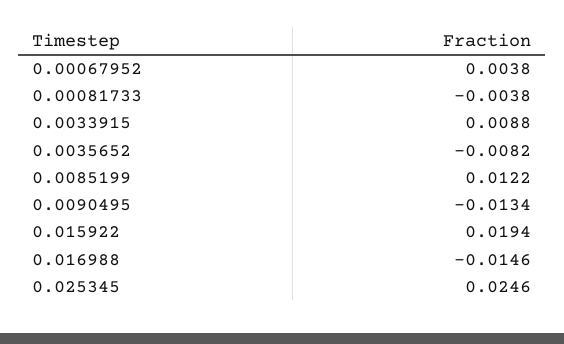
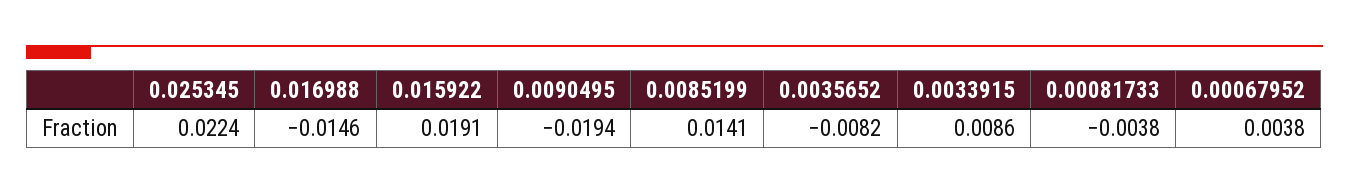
  {
    "0.00067952": 0.0038,
    "0.00081733": -0.0038,
-   "0.0033915": 0.0088,
+   "0.0033915": 0.0086,
    "0.0035652": -0.0082,
-   "0.0085199": 0.0122,
+   "0.0085199": 0.0141,
-   "0.0090495": -0.0134,
+   "0.0090495": -0.0194,
-   "0.015922": 0.0194,
+   "0.015922": 0.0191,
    "0.016988": -0.0146,
-   "0.025345": 0.0246
+   "0.025345": 0.0224
  }

